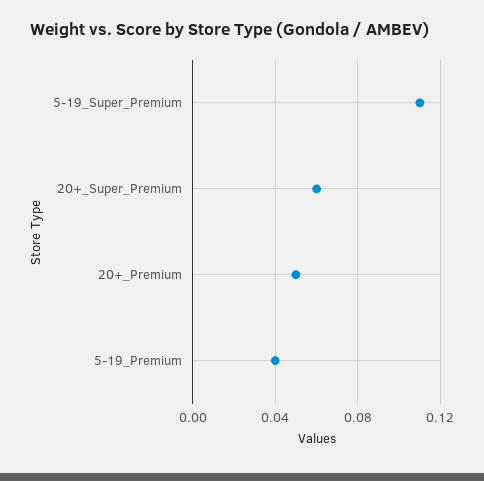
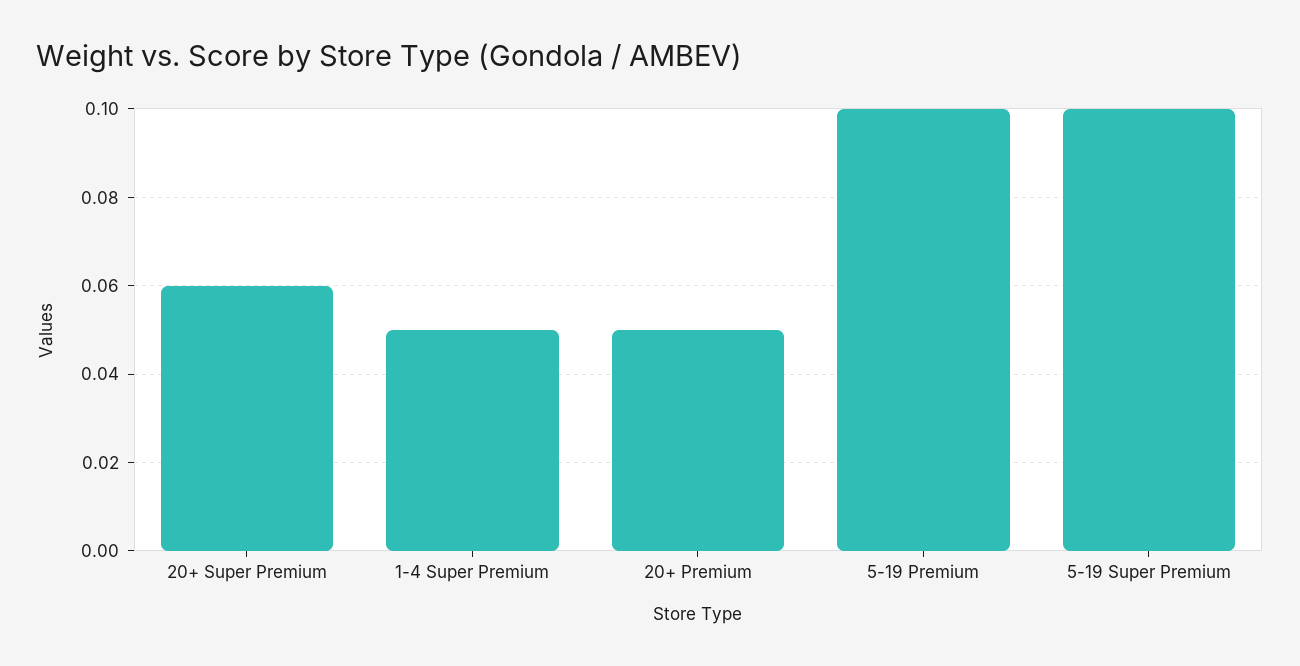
  {
-   "5-19_Super_Premium": 0.11,
+   "5-19_Super_Premium": 0.1,
    "20+_Super_Premium": 0.06,
    "20+_Premium": 0.05,
-   "5-19_Premium": 0.04
+   "5-19_Premium": 0.1,
+   "1-4 Super Premium": 0.05
  }

